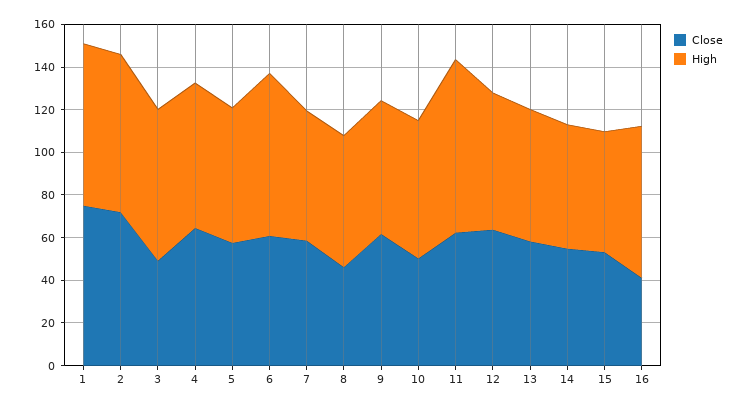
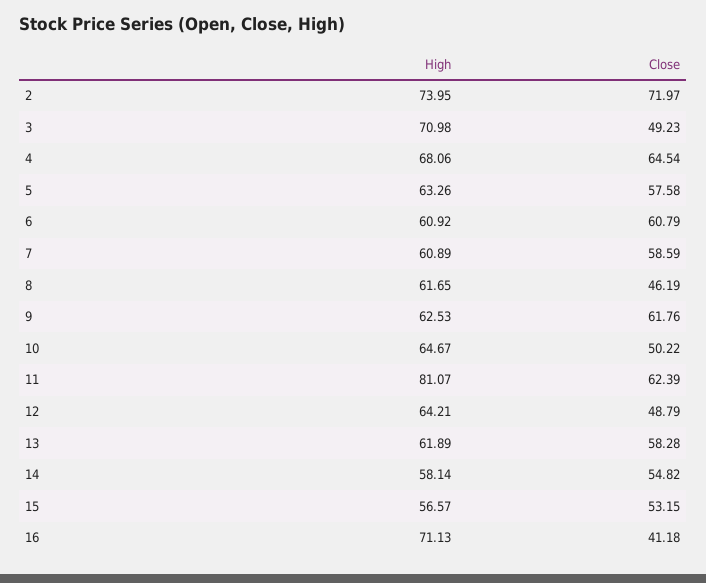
  {
    "Close": {
-     "1": 75,
      "2": 71.97,
      "3": 49.23,
      "4": 64.54,
      "5": 57.58,
      "6": 60.79,
      "7": 58.59,
      "8": 46.19,
      "9": 61.76,
      "10": 50.22,
      "11": 62.39,
-     "12": 65,
+     "12": 48.79,
      "13": 58.28,
      "14": 54.82,
      "15": 53.15,
      "16": 41.18
    },
    "High": {
-     "1": 75,
      "2": 73.95,
      "3": 70.98,
      "4": 68.06,
      "5": 63.26,
-     "6": 75,
+     "6": 60.92,
      "7": 60.89,
      "8": 61.65,
      "9": 62.53,
      "10": 64.67,
      "11": 81.07,
      "12": 64.21,
      "13": 61.89,
      "14": 58.14,
      "15": 56.57,
      "16": 71.13
    }
  }

